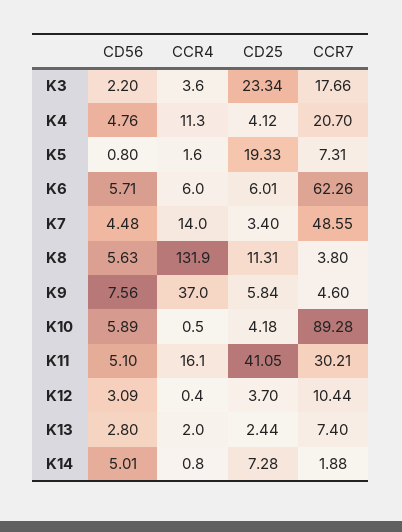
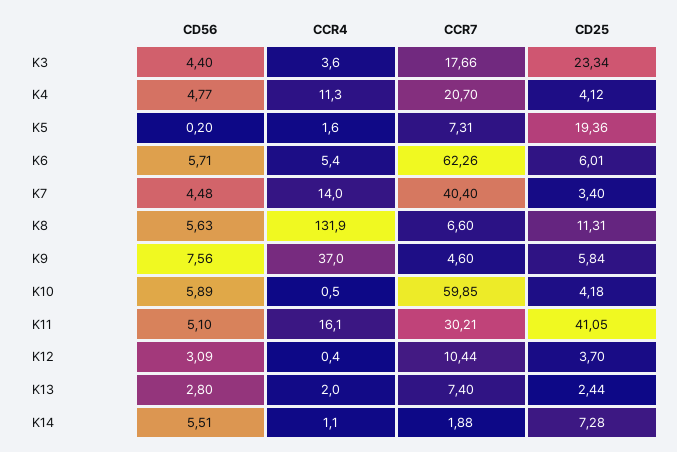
  {
    "CD56": {
-     "K3": 2.2,
+     "K3": 4.4,
-     "K4": 4.76,
+     "K4": 4.77,
-     "K5": 0.8,
+     "K5": 0.2,
      "K6": 5.71,
      "K7": 4.48,
      "K8": 5.63,
      "K9": 7.56,
      "K10": 5.89,
      "K11": 5.1,
      "K12": 3.09,
      "K13": 2.8,
-     "K14": 5.01
+     "K14": 5.51
    },
    "CCR4": {
      "K3": 3.6,
      "K4": 11.3,
      "K5": 1.6,
-     "K6": 6,
+     "K6": 5.4,
      "K7": 14,
      "K8": 131.9,
      "K9": 37,
      "K10": 0.5,
      "K11": 16.1,
      "K12": 0.4,
      "K13": 2,
-     "K14": 0.8
+     "K14": 1.1
    },
    "CD25": {
      "K3": 23.34,
      "K4": 4.12,
-     "K5": 19.33,
+     "K5": 19.36,
      "K6": 6.01,
      "K7": 3.4,
      "K8": 11.31,
      "K9": 5.84,
      "K10": 4.18,
      "K11": 41.05,
      "K12": 3.7,
      "K13": 2.44,
      "K14": 7.28
    },
    "CCR7": {
      "K3": 17.66,
      "K4": 20.7,
      "K5": 7.31,
      "K6": 62.26,
-     "K7": 48.55,
+     "K7": 40.4,
-     "K8": 3.8,
+     "K8": 6.6,
      "K9": 4.6,
-     "K10": 89.28,
+     "K10": 59.85,
      "K11": 30.21,
      "K12": 10.44,
      "K13": 7.4,
      "K14": 1.88
    }
  }

